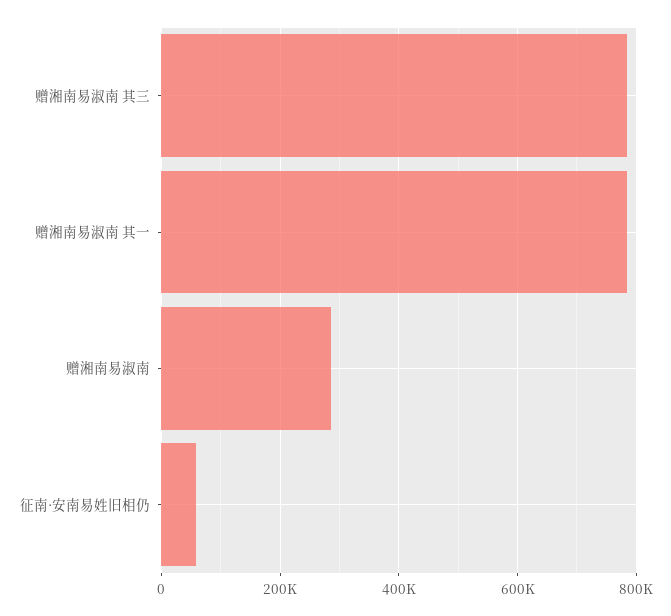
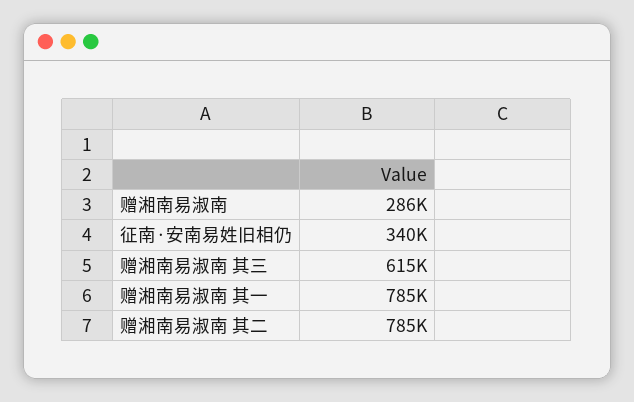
  {
-   "赠湘南易淑南 其三": 780000,
+   "赠湘南易淑南 其三": 615000,
    "赠湘南易淑南 其一": 785000,
    "赠湘南易淑南": 286000,
-   "征南·安南易姓旧相仍": 60000
+   "征南·安南易姓旧相仍": 340000,
+   "赠湘南易淑南 其二": 785000
  }

